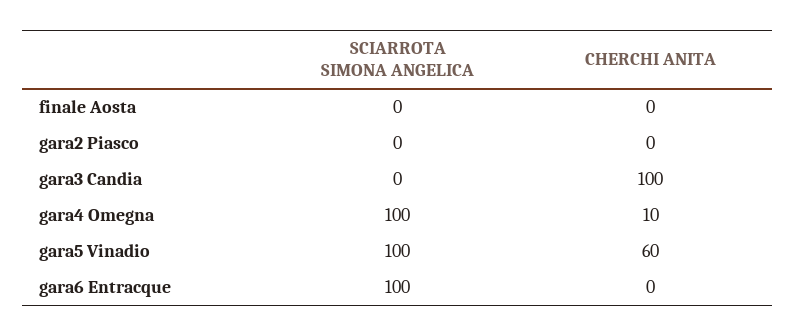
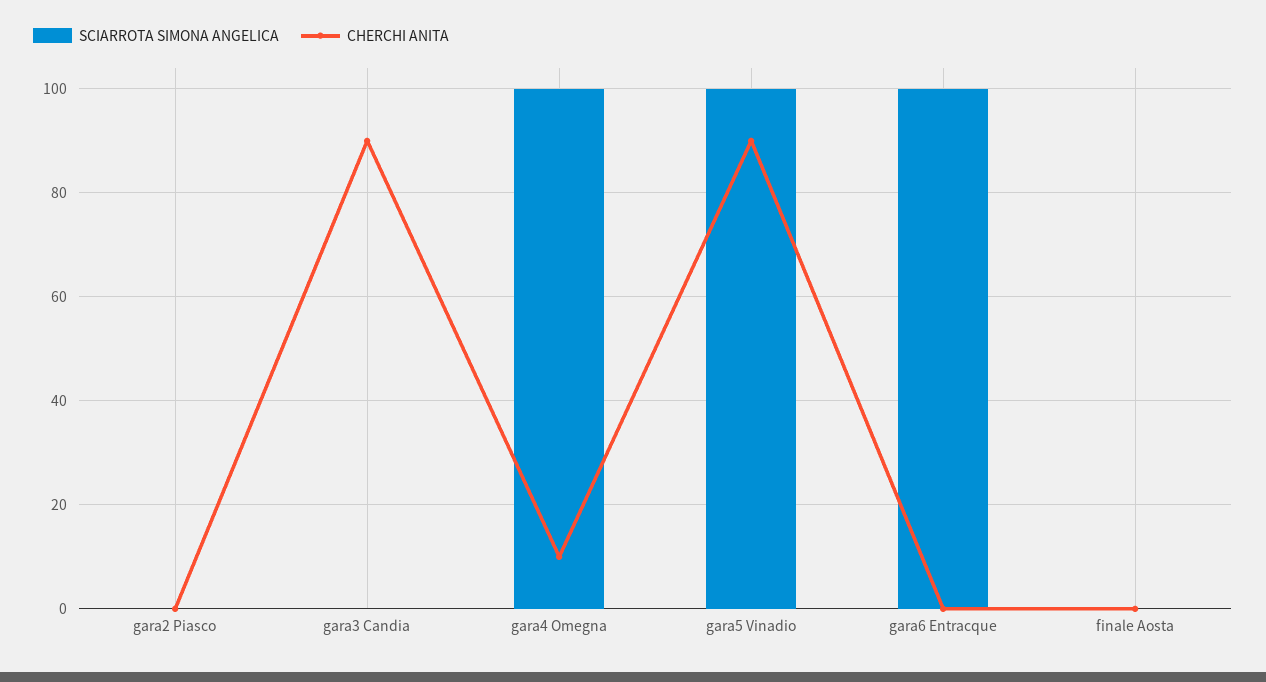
  {
    "SCIARROTA SIMONA ANGELICA": {
      "finale Aosta": 0,
      "gara2 Piasco": 0,
      "gara3 Candia": 0,
      "gara4 Omegna": 100,
      "gara5 Vinadio": 100,
      "gara6 Entracque": 100
    },
    "CHERCHI ANITA": {
      "finale Aosta": 0,
      "gara2 Piasco": 0,
-     "gara3 Candia": 100,
+     "gara3 Candia": 90,
      "gara4 Omegna": 10,
-     "gara5 Vinadio": 60,
+     "gara5 Vinadio": 90,
      "gara6 Entracque": 0
    }
  }

